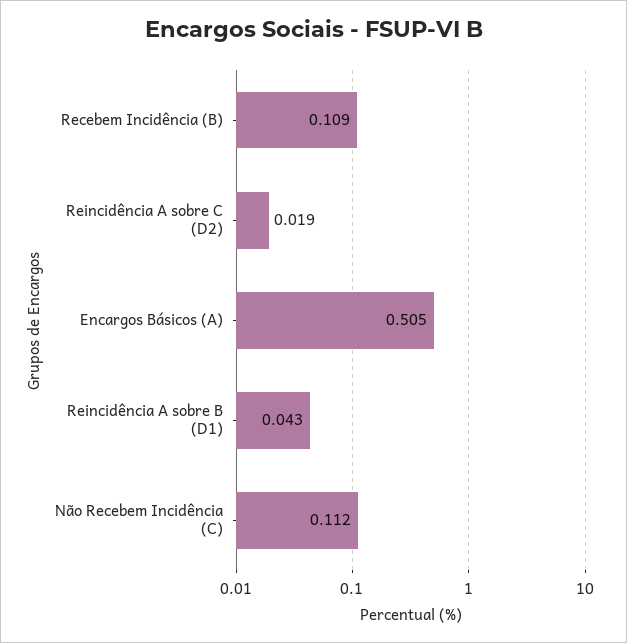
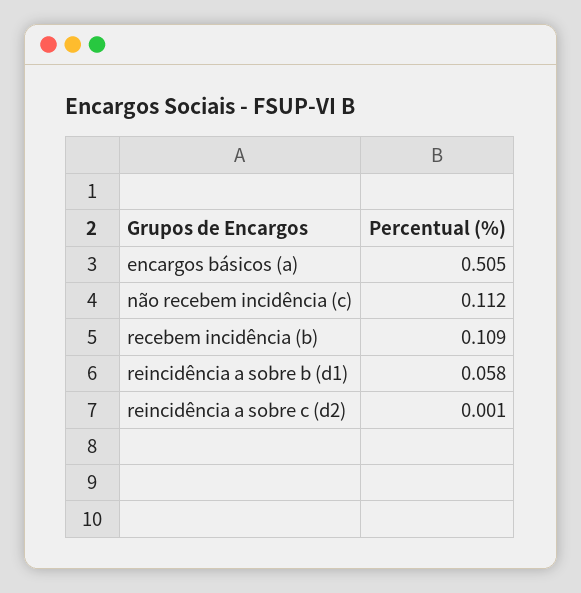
  {
    "Recebem Incidência (B)": 0.109,
-   "Reincidência A sobre C (D2)": 0.019,
+   "Reincidência A sobre C (D2)": 0.001,
    "Encargos Básicos (A)": 0.505,
-   "Reincidência A sobre B (D1)": 0.043,
+   "Reincidência A sobre B (D1)": 0.058,
    "Não Recebem Incidência (C)": 0.112
  }

